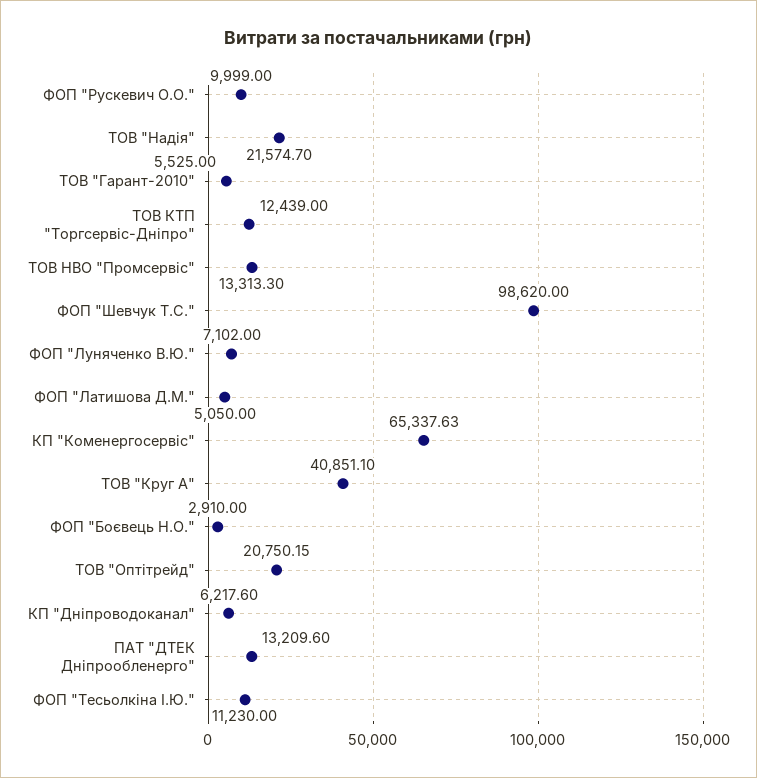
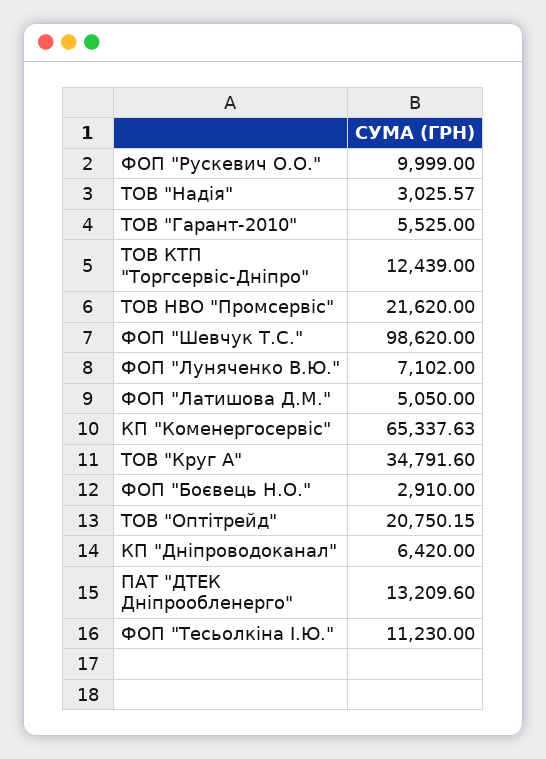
  {
    "ФОП \"Рускевич О.О.\"": 9999,
-   "ТОВ \"Надія\"": 21574.7,
+   "ТОВ \"Надія\"": 3025.57,
    "ТОВ \"Гарант-2010\"": 5525,
    "ТОВ КТП \"Торгсервіс-Дніпро\"": 12439,
-   "ТОВ НВО \"Промсервіс\"": 13313.3,
+   "ТОВ НВО \"Промсервіс\"": 21620,
    "ФОП \"Шевчук Т.С.\"": 98620,
    "ФОП \"Луняченко В.Ю.\"": 7102,
    "ФОП \"Латишова Д.М.\"": 5050,
    "КП \"Коменергосервіс\"": 65337.63,
-   "ТОВ \"Круг А\"": 40851.1,
+   "ТОВ \"Круг А\"": 34791.6,
    "ФОП \"Боєвець Н.О.\"": 2910,
    "ТОВ \"Оптітрейд\"": 20750.15,
-   "КП \"Дніпроводоканал\"": 6217.6,
+   "КП \"Дніпроводоканал\"": 6420,
    "ПАТ \"ДТЕК Дніпрообленерго\"": 13209.6,
    "ФОП \"Тесьолкіна І.Ю.\"": 11230
  }

